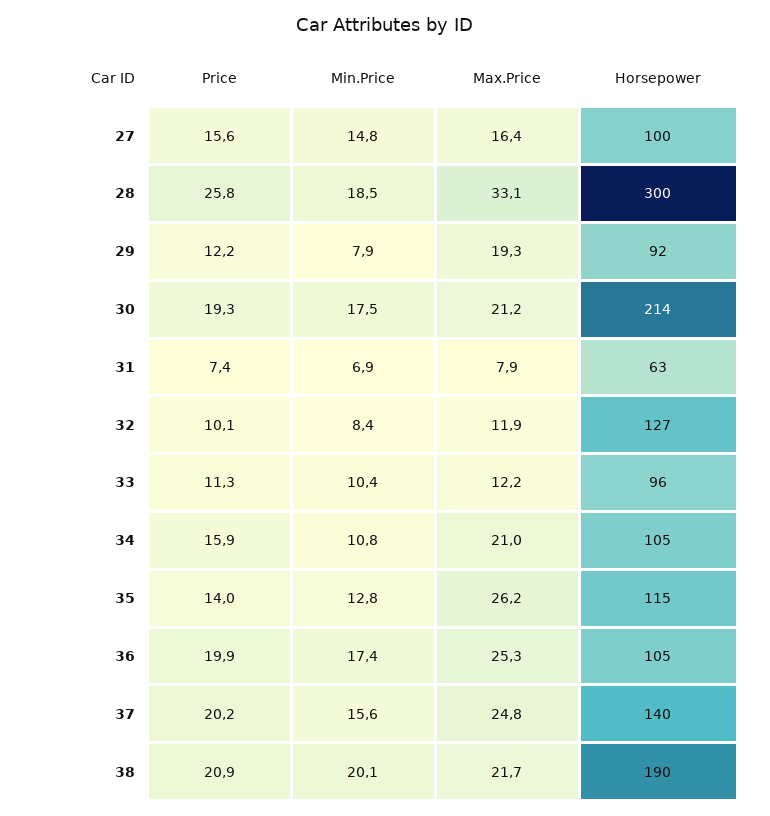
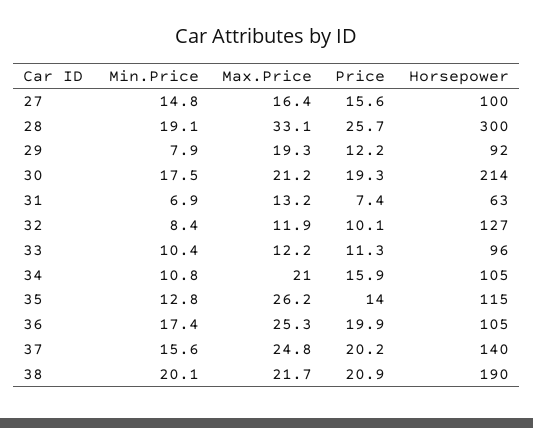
  {
    "Price": {
      "27": 15.6,
-     "28": 25.8,
+     "28": 25.7,
      "29": 12.2,
      "30": 19.3,
      "31": 7.4,
      "32": 10.1,
      "33": 11.3,
      "34": 15.9,
      "35": 14,
      "36": 19.9,
      "37": 20.2,
      "38": 20.9
    },
    "Min.Price": {
      "27": 14.8,
-     "28": 18.5,
+     "28": 19.1,
      "29": 7.9,
      "30": 17.5,
      "31": 6.9,
      "32": 8.4,
      "33": 10.4,
      "34": 10.8,
      "35": 12.8,
      "36": 17.4,
      "37": 15.6,
      "38": 20.1
    },
    "Max.Price": {
      "27": 16.4,
      "28": 33.1,
      "29": 19.3,
      "30": 21.2,
-     "31": 7.9,
+     "31": 13.2,
      "32": 11.9,
      "33": 12.2,
      "34": 21,
      "35": 26.2,
      "36": 25.3,
      "37": 24.8,
      "38": 21.7
    },
    "Horsepower": {
      "27": 100,
      "28": 300,
      "29": 92,
      "30": 214,
      "31": 63,
      "32": 127,
      "33": 96,
      "34": 105,
      "35": 115,
      "36": 105,
      "37": 140,
      "38": 190
    }
  }

